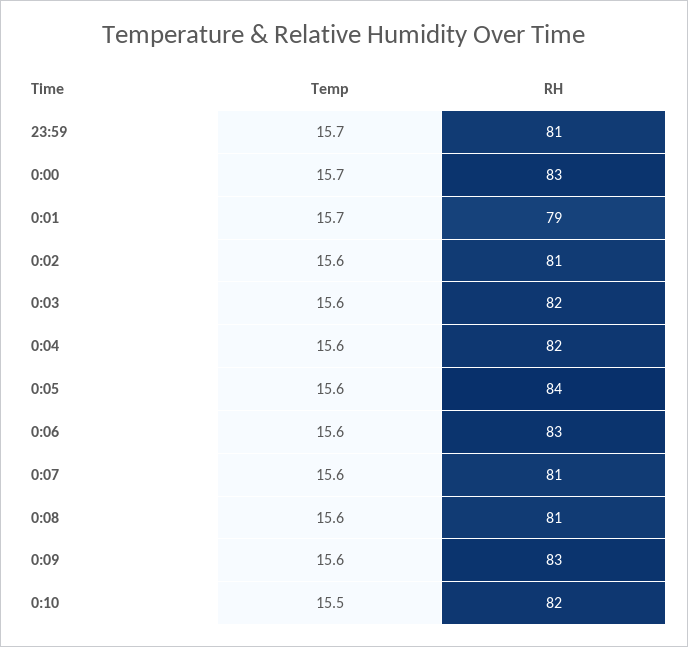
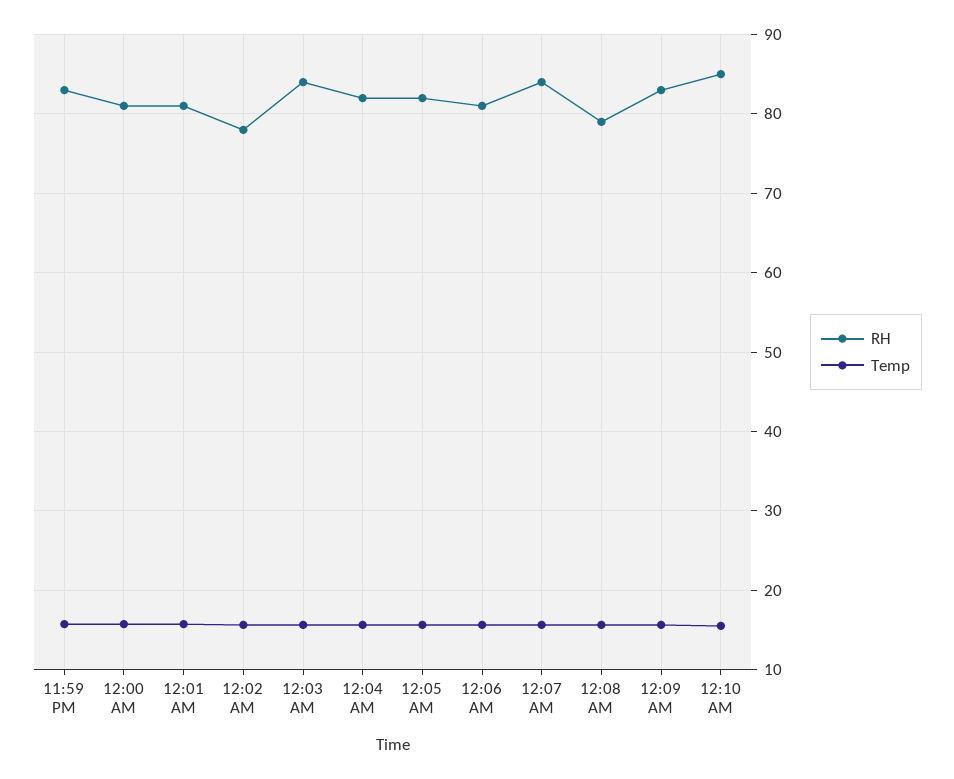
  {
    "Temp": {
      "23:59": 15.7,
      "0:00": 15.7,
      "0:01": 15.7,
      "0:02": 15.6,
      "0:03": 15.6,
      "0:04": 15.6,
      "0:05": 15.6,
      "0:06": 15.6,
      "0:07": 15.6,
      "0:08": 15.6,
      "0:09": 15.6,
      "0:10": 15.5
    },
    "RH": {
-     "23:59": 81,
+     "23:59": 83,
-     "0:00": 83,
+     "0:00": 81,
-     "0:01": 79,
+     "0:01": 81,
-     "0:02": 81,
+     "0:02": 78,
-     "0:03": 82,
+     "0:03": 84,
      "0:04": 82,
-     "0:05": 84,
+     "0:05": 82,
-     "0:06": 83,
+     "0:06": 81,
-     "0:07": 81,
+     "0:07": 84,
-     "0:08": 81,
+     "0:08": 79,
      "0:09": 83,
-     "0:10": 82
+     "0:10": 85
    }
  }

